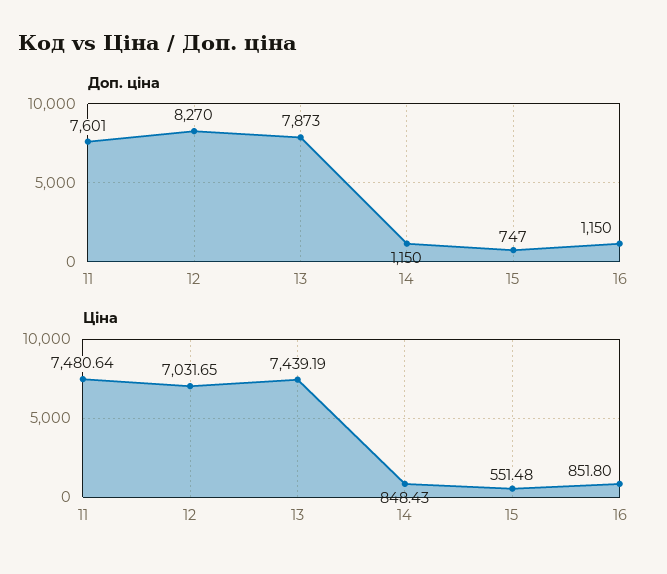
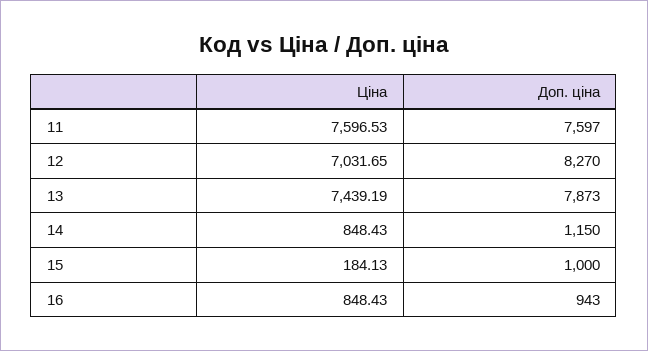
  {
    "Доп. ціна": {
-     "11": 7601,
+     "11": 7597,
      "12": 8270,
      "13": 7873,
      "14": 1150,
-     "15": 747,
+     "15": 1000,
-     "16": 1150
+     "16": 943
    },
    "Ціна": {
-     "11": 7480.64,
+     "11": 7596.53,
      "12": 7031.65,
      "13": 7439.19,
      "14": 848.43,
-     "15": 551.48,
+     "15": 184.13,
-     "16": 851.8
+     "16": 848.43
    }
  }

